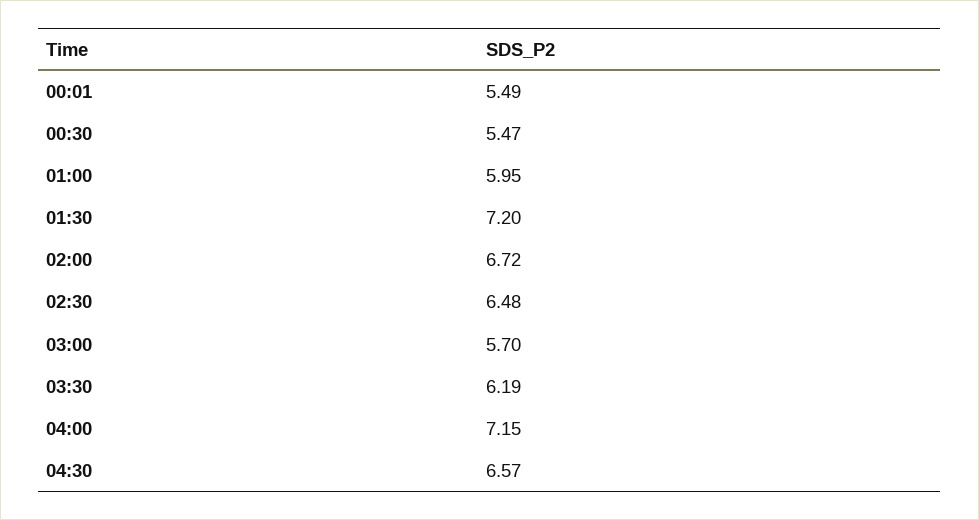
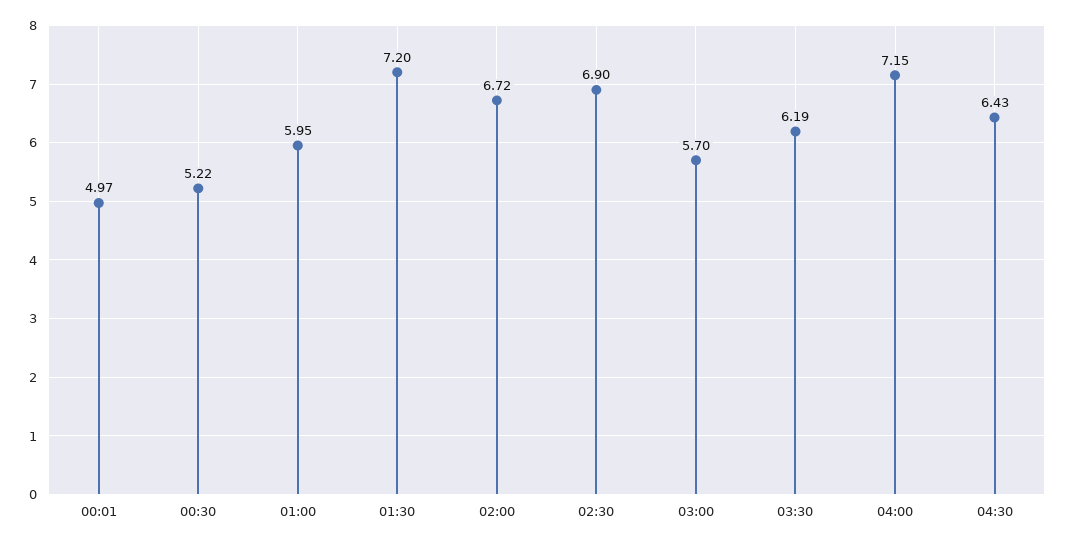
  {
-   "00:01": 5.49,
+   "00:01": 4.97,
-   "00:30": 5.47,
+   "00:30": 5.22,
    "01:00": 5.95,
    "01:30": 7.2,
    "02:00": 6.72,
-   "02:30": 6.48,
+   "02:30": 6.9,
    "03:00": 5.7,
    "03:30": 6.19,
    "04:00": 7.15,
-   "04:30": 6.57
+   "04:30": 6.43
  }

